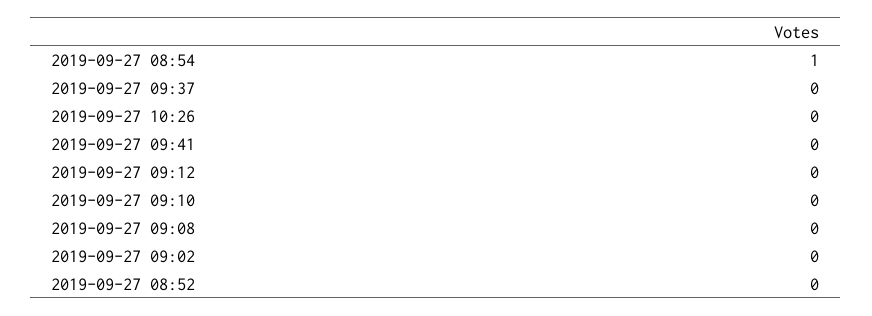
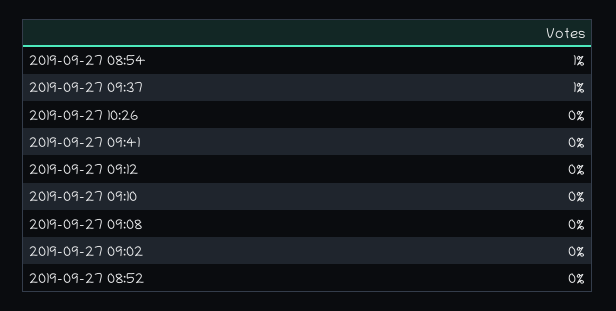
  {
    "2019-09-27 08:54": 1,
-   "2019-09-27 09:37": 0,
+   "2019-09-27 09:37": 1,
    "2019-09-27 10:26": 0,
    "2019-09-27 09:41": 0,
    "2019-09-27 09:12": 0,
    "2019-09-27 09:10": 0,
    "2019-09-27 09:08": 0,
    "2019-09-27 09:02": 0,
    "2019-09-27 08:52": 0
  }

